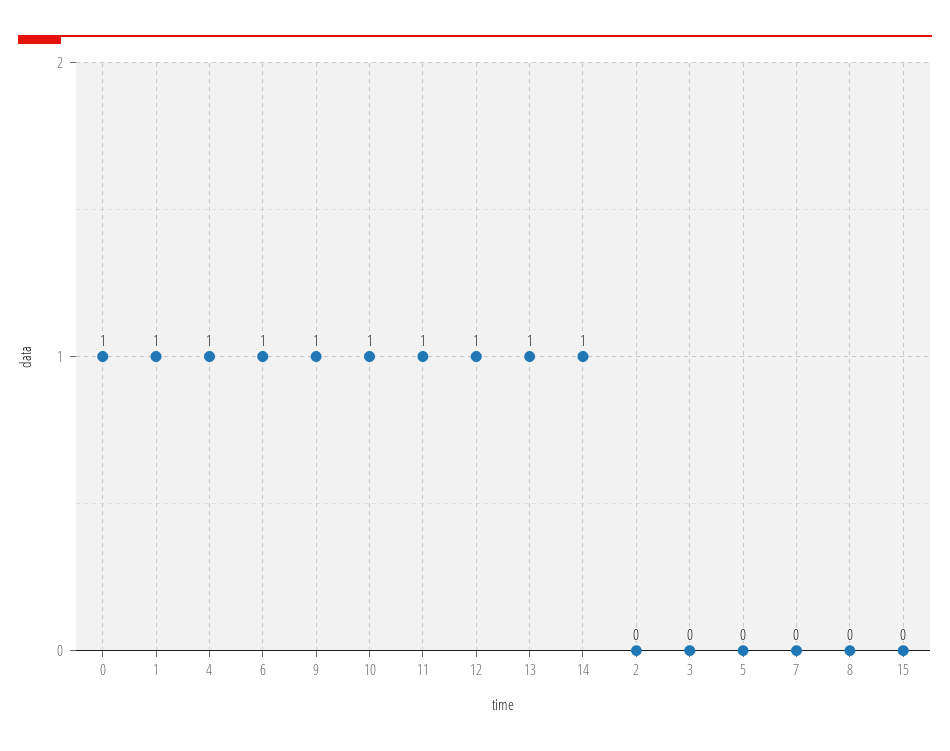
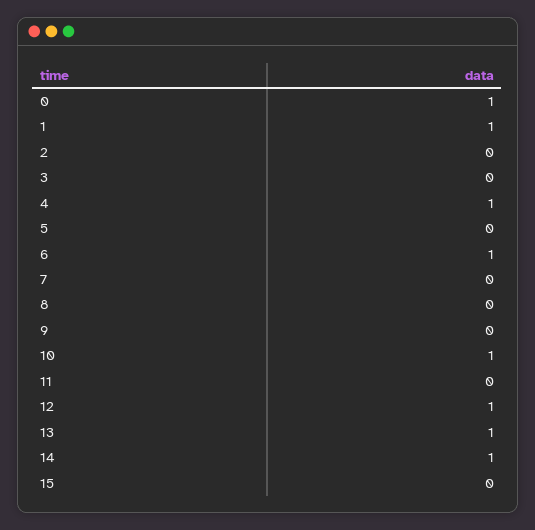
  {
    "0": 1,
    "1": 1,
    "4": 1,
    "6": 1,
-   "9": 1,
+   "9": 0,
    "10": 1,
-   "11": 1,
+   "11": 0,
    "12": 1,
    "13": 1,
    "14": 1,
    "2": 0,
    "3": 0,
    "5": 0,
    "7": 0,
    "8": 0,
    "15": 0
  }

